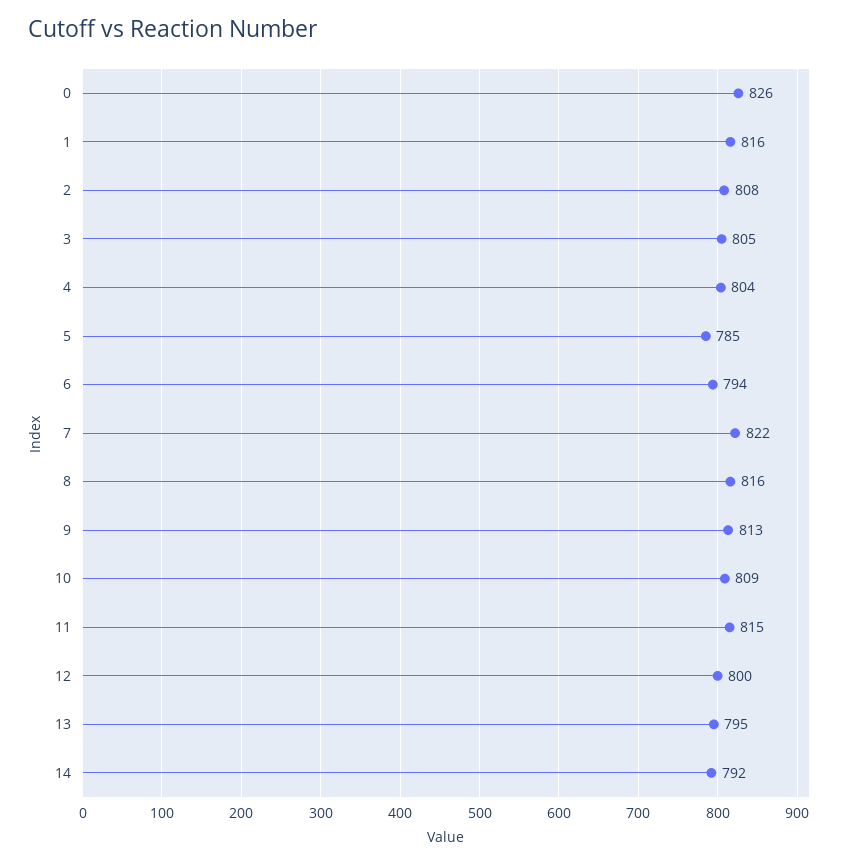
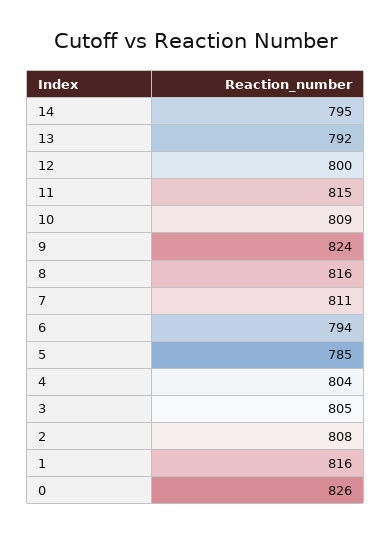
  {
    "0": 826,
    "1": 816,
    "2": 808,
    "3": 805,
    "4": 804,
    "5": 785,
    "6": 794,
-   "7": 822,
+   "7": 811,
    "8": 816,
-   "9": 813,
+   "9": 824,
    "10": 809,
    "11": 815,
    "12": 800,
-   "13": 795,
+   "13": 792,
-   "14": 792
+   "14": 795
  }

